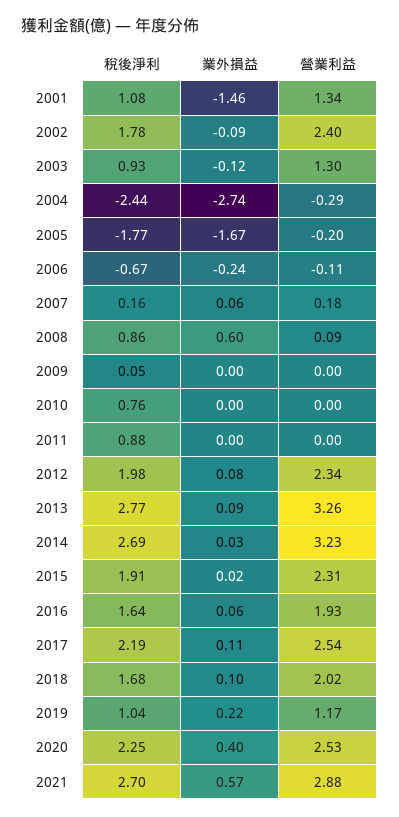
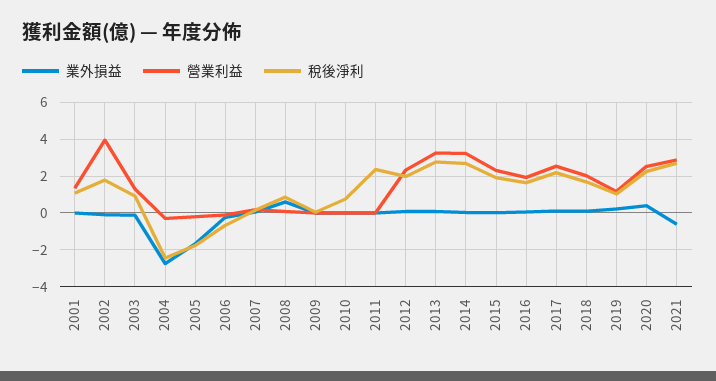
  {
    "稅後淨利": {
      "2001": 1.08,
      "2002": 1.78,
      "2003": 0.93,
      "2004": -2.44,
      "2005": -1.77,
      "2006": -0.67,
      "2007": 0.16,
      "2008": 0.86,
      "2009": 0.05,
      "2010": 0.76,
-     "2011": 0.88,
+     "2011": 2.5,
      "2012": 1.98,
      "2013": 2.77,
      "2014": 2.69,
      "2015": 1.91,
      "2016": 1.64,
      "2017": 2.19,
      "2018": 1.68,
      "2019": 1.04,
      "2020": 2.25,
      "2021": 2.7
    },
    "業外損益": {
-     "2001": -1.46,
+     "2001": 0,
      "2002": -0.09,
      "2003": -0.12,
      "2004": -2.74,
      "2005": -1.67,
      "2006": -0.24,
      "2007": 0.06,
      "2008": 0.6,
      "2009": 0,
      "2010": 0,
      "2011": 0,
      "2012": 0.08,
      "2013": 0.09,
      "2014": 0.03,
      "2015": 0.02,
      "2016": 0.06,
      "2017": 0.11,
      "2018": 0.1,
      "2019": 0.22,
      "2020": 0.4,
-     "2021": 0.57
+     "2021": -0.5
    },
    "營業利益": {
      "2001": 1.34,
-     "2002": 2.4,
+     "2002": 4,
      "2003": 1.3,
      "2004": -0.29,
      "2005": -0.2,
      "2006": -0.11,
      "2007": 0.18,
      "2008": 0.09,
      "2009": 0,
      "2010": 0,
      "2011": 0,
      "2012": 2.34,
      "2013": 3.26,
      "2014": 3.23,
      "2015": 2.31,
      "2016": 1.93,
      "2017": 2.54,
      "2018": 2.02,
      "2019": 1.17,
      "2020": 2.53,
      "2021": 2.88
    }
  }

